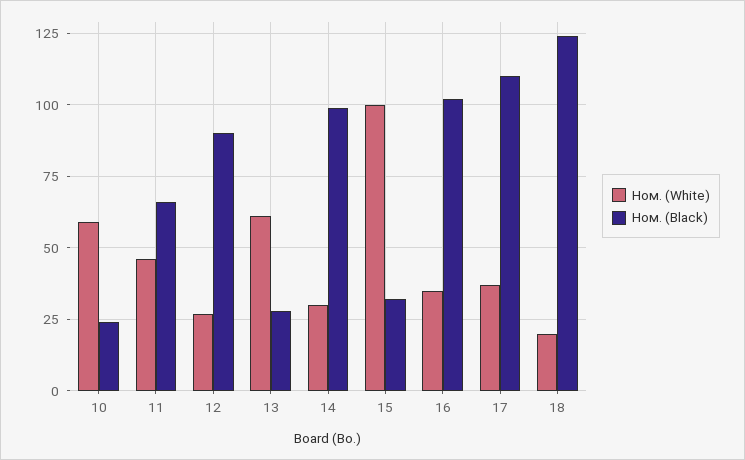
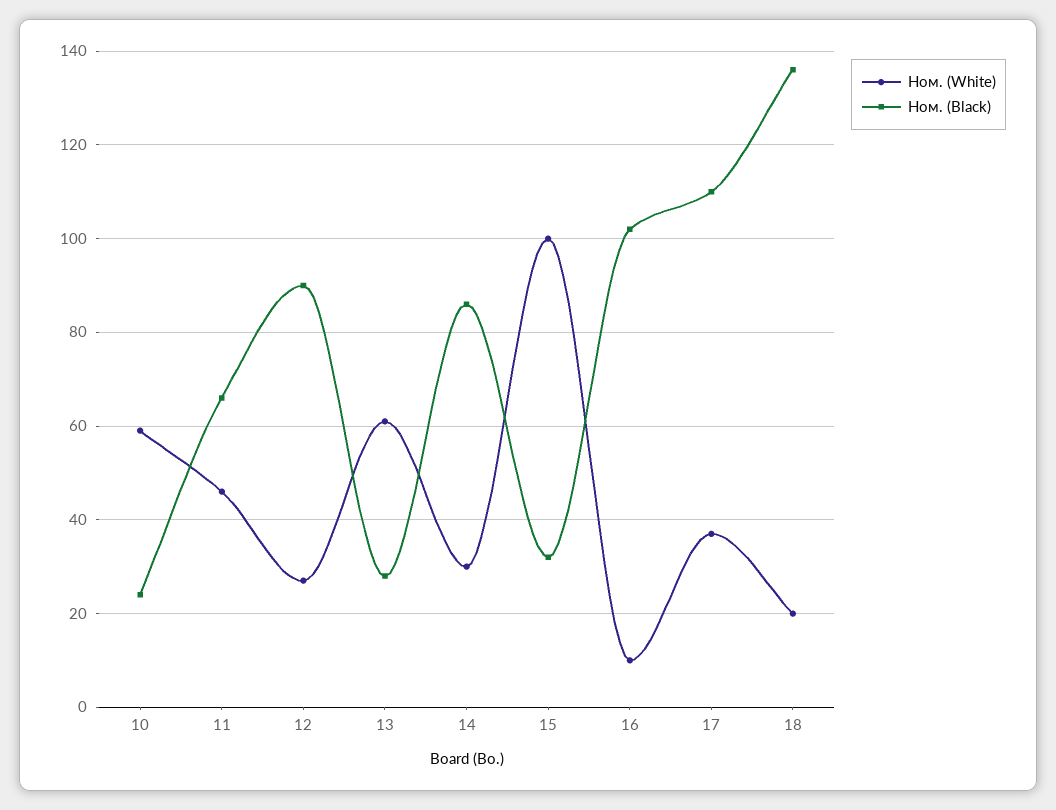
  {
    "Ном. (White)": {
      "10": 60,
      "11": 45,
      "12": 25,
      "13": 60,
      "14": 30,
      "15": 100,
-     "16": 35,
+     "16": 10,
      "17": 35,
      "18": 20
    },
    "Ном. (Black)": {
      "10": 25,
      "11": 65,
      "12": 90,
      "13": 30,
-     "14": 100,
+     "14": 85,
      "15": 30,
      "16": 100,
      "17": 110,
-     "18": 125
+     "18": 135
    }
  }

